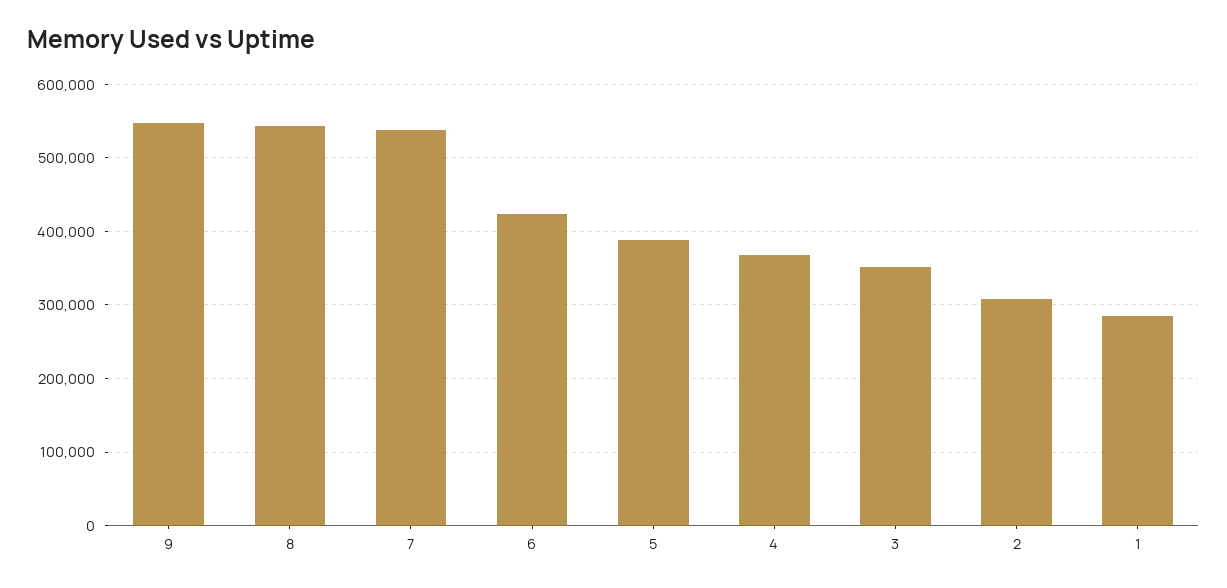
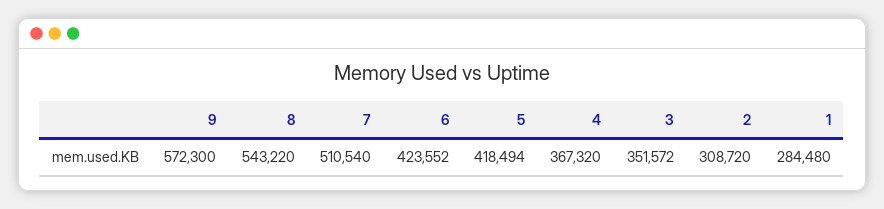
  {
-   "9": 550000,
+   "9": 572300,
    "8": 543220,
-   "7": 540000,
+   "7": 510540,
    "6": 423552,
-   "5": 390000,
+   "5": 418494,
    "4": 367320,
    "3": 351572,
    "2": 308720,
    "1": 284480
  }

